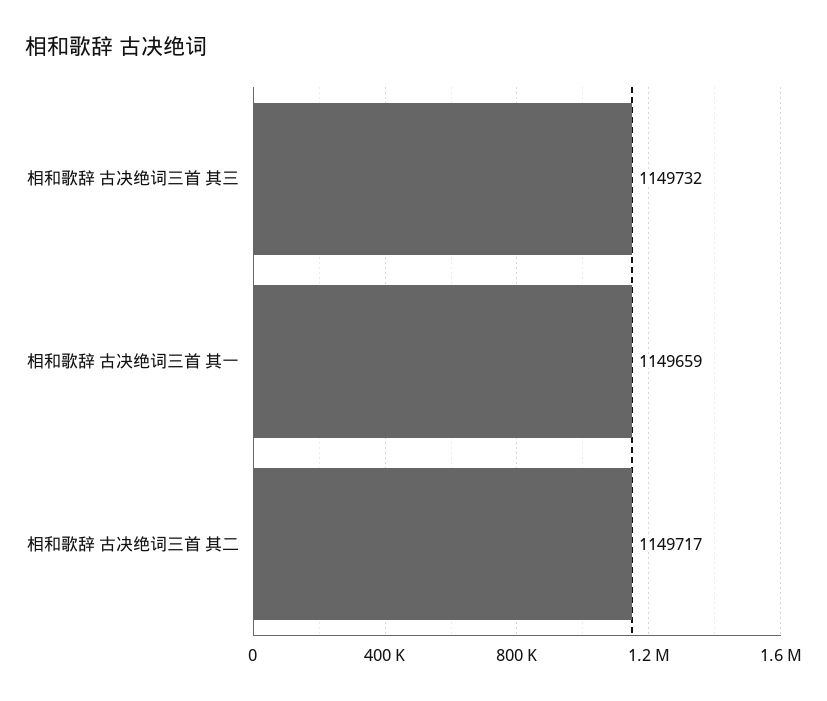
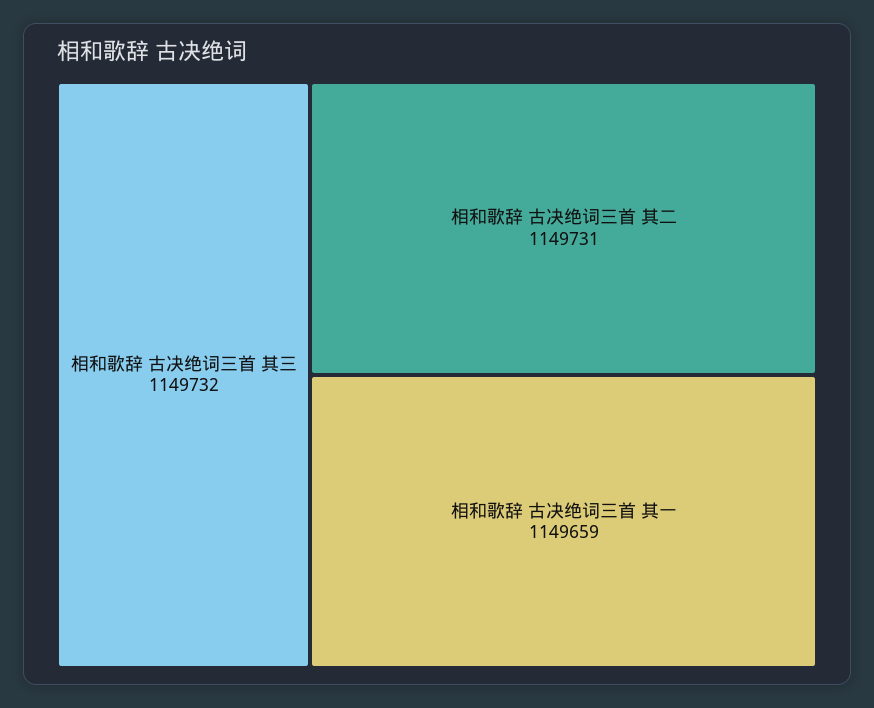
  {
    "相和歌辞 古决绝词三首 其三": 1149732,
    "相和歌辞 古决绝词三首 其一": 1149659,
-   "相和歌辞 古决绝词三首 其二": 1149717
+   "相和歌辞 古决绝词三首 其二": 1149731
  }

